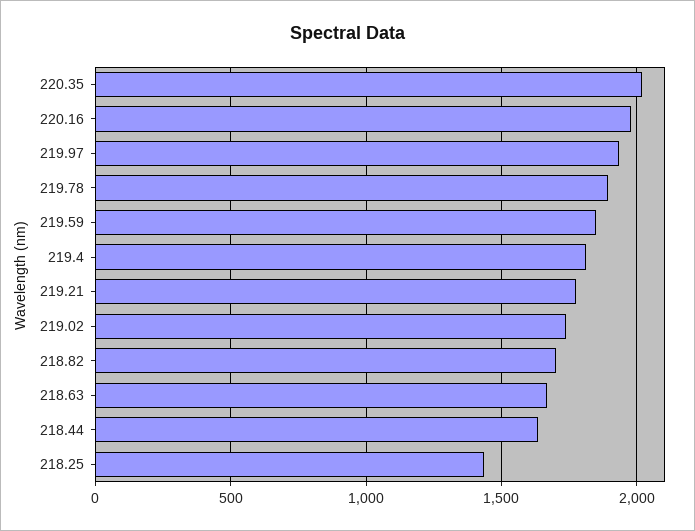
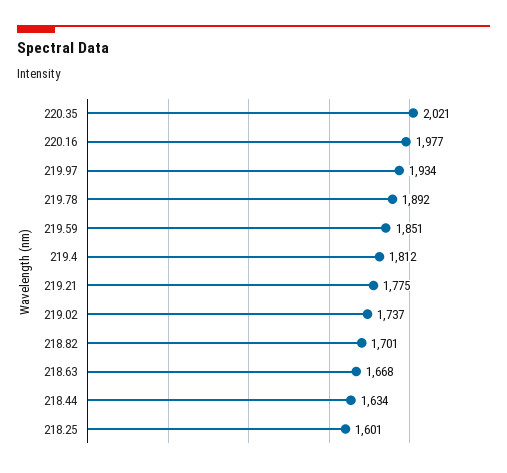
  {
    "220.35": 2021,
    "220.16": 1977,
    "219.97": 1934,
    "219.78": 1892,
    "219.59": 1851,
    "219.4": 1812,
    "219.21": 1775,
    "219.02": 1737,
    "218.82": 1701,
    "218.63": 1668,
    "218.44": 1634,
-   "218.25": 1450
+   "218.25": 1601
  }

